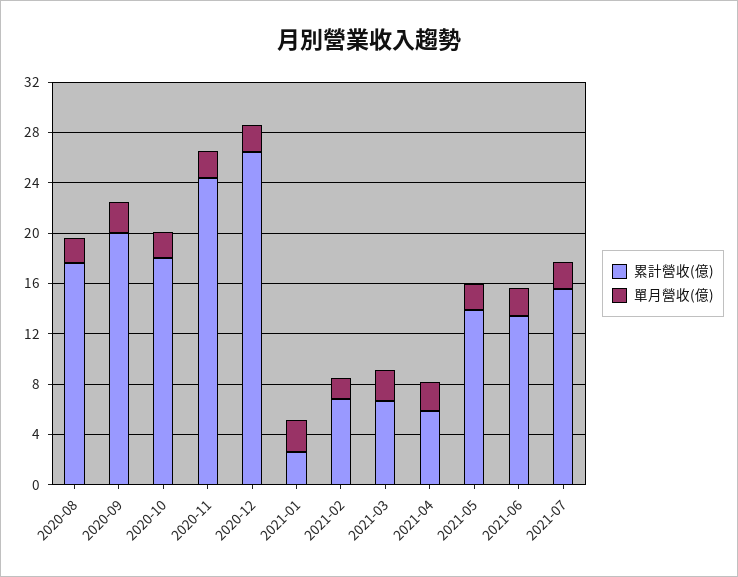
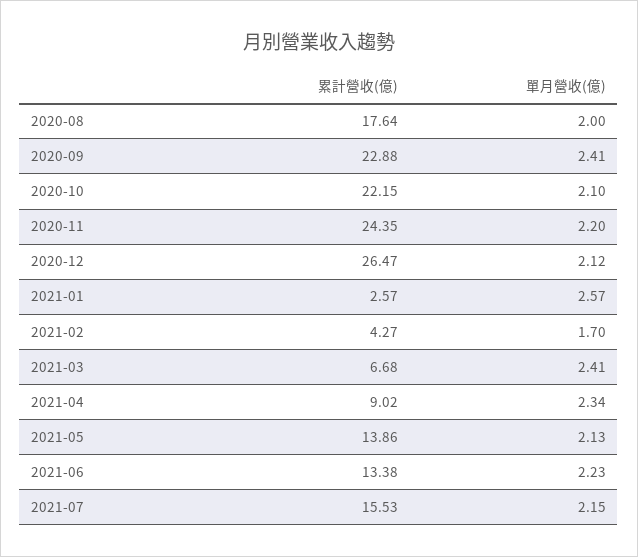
  {
    "累計營收(億)": {
      "2020-08": 17.64,
-     "2020-09": 20,
+     "2020-09": 22.88,
-     "2020-10": 18,
+     "2020-10": 22.15,
      "2020-11": 24.35,
      "2020-12": 26.47,
      "2021-01": 2.57,
-     "2021-02": 7,
+     "2021-02": 4.27,
      "2021-03": 6.68,
-     "2021-04": 6,
+     "2021-04": 9.02,
      "2021-05": 13.86,
      "2021-06": 13.38,
      "2021-07": 15.53
    },
    "單月營收(億)": {
      "2020-08": 2,
      "2020-09": 2.41,
      "2020-10": 2.1,
      "2020-11": 2.2,
      "2020-12": 2.12,
      "2021-01": 2.57,
      "2021-02": 1.7,
      "2021-03": 2.41,
      "2021-04": 2.34,
      "2021-05": 2.13,
      "2021-06": 2.23,
      "2021-07": 2.15
    }
  }

